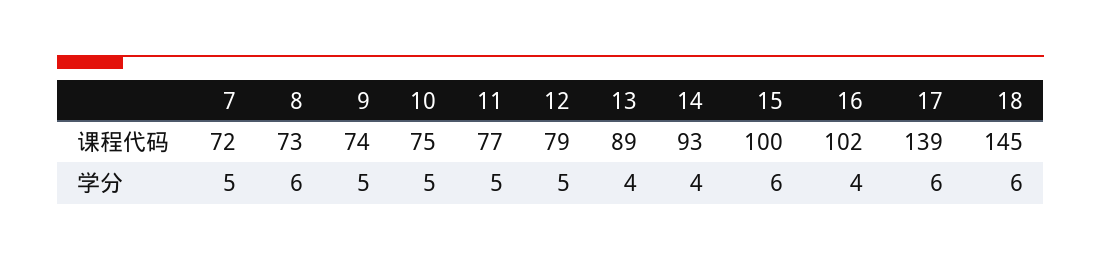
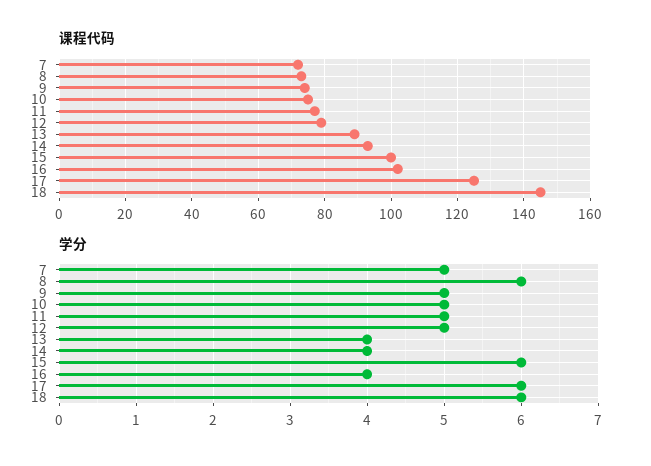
  {
    "课程代码": {
      "7": 72,
      "8": 73,
      "9": 74,
      "10": 75,
      "11": 77,
      "12": 79,
      "13": 89,
      "14": 93,
      "15": 100,
      "16": 102,
-     "17": 139,
+     "17": 125,
      "18": 145
    },
    "学分": {
      "7": 5,
      "8": 6,
      "9": 5,
      "10": 5,
      "11": 5,
      "12": 5,
      "13": 4,
      "14": 4,
      "15": 6,
      "16": 4,
      "17": 6,
      "18": 6
    }
  }

